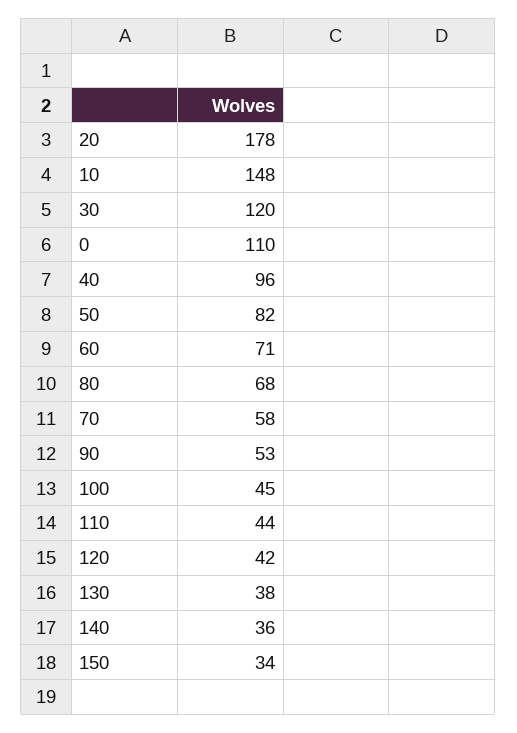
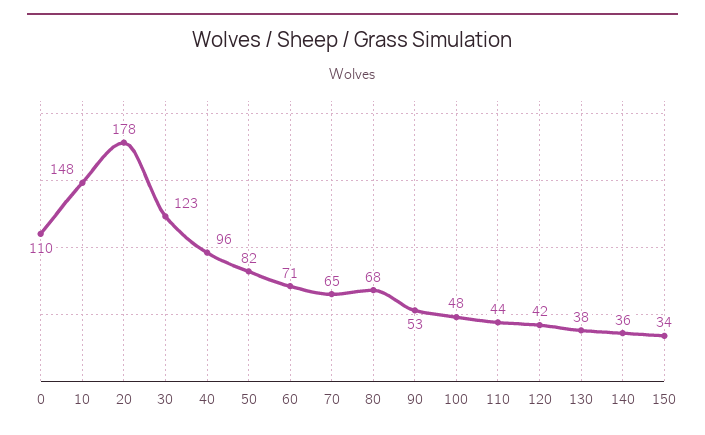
  {
    "20": 178,
    "10": 148,
-   "30": 120,
+   "30": 123,
    "0": 110,
    "40": 96,
    "50": 82,
    "60": 71,
    "80": 68,
-   "70": 58,
+   "70": 65,
    "90": 53,
-   "100": 45,
+   "100": 48,
    "110": 44,
    "120": 42,
    "130": 38,
    "140": 36,
    "150": 34
  }

